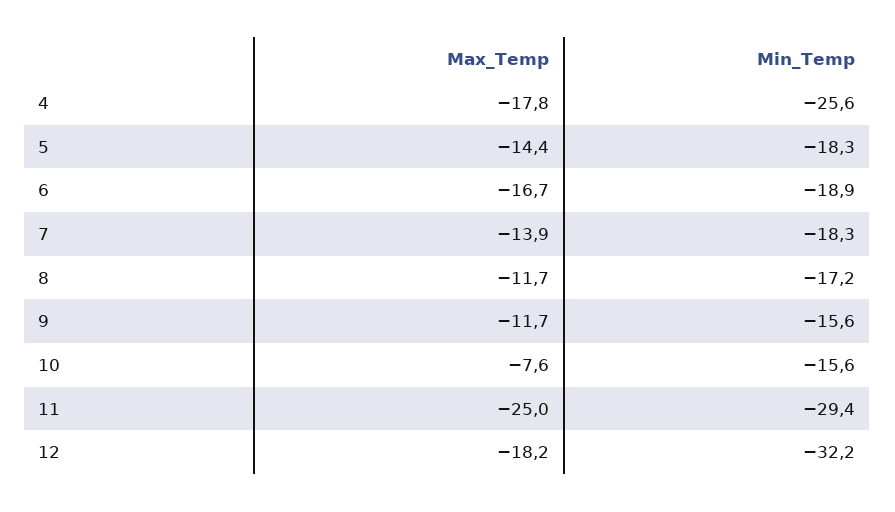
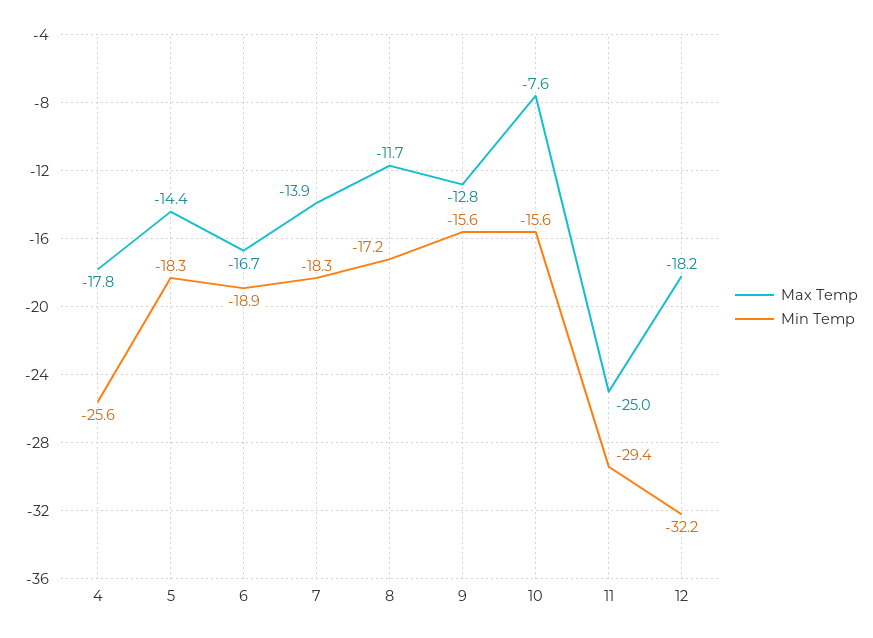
  {
    "Max_Temp": {
      "4": -17.8,
      "5": -14.4,
      "6": -16.7,
      "7": -13.9,
      "8": -11.7,
-     "9": -11.7,
+     "9": -12.8,
      "10": -7.6,
      "11": -25,
      "12": -18.2
    },
    "Min_Temp": {
      "4": -25.6,
      "5": -18.3,
      "6": -18.9,
      "7": -18.3,
      "8": -17.2,
      "9": -15.6,
      "10": -15.6,
      "11": -29.4,
      "12": -32.2
    }
  }

